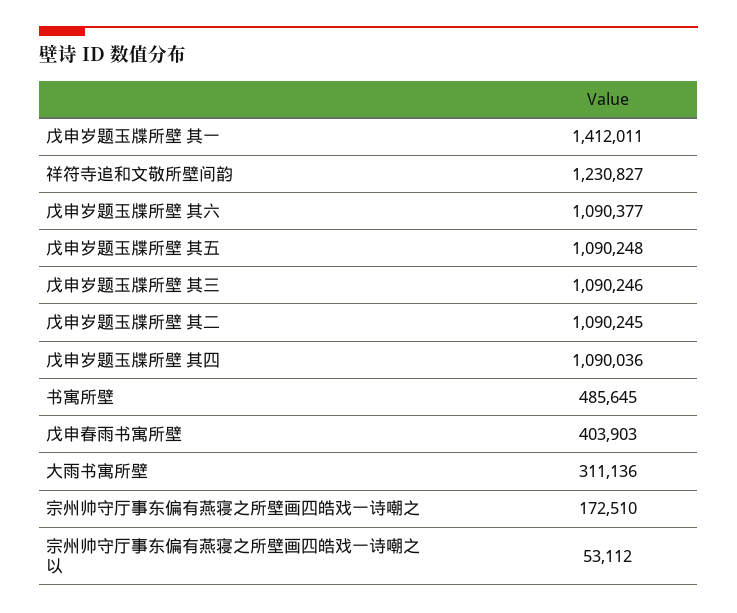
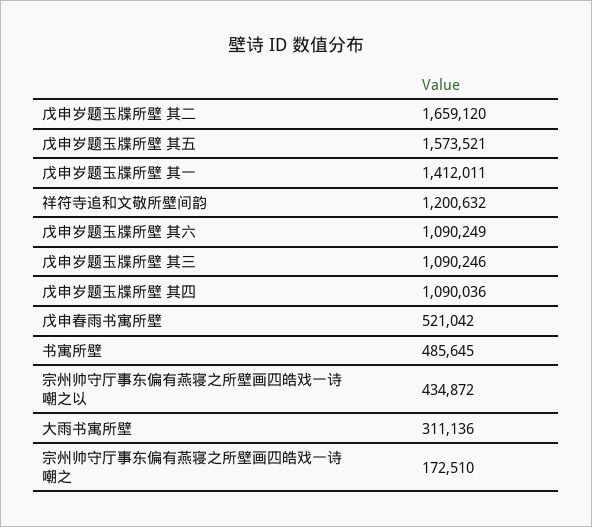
  {
    "戊申岁题玉牒所壁 其一": 1412011,
-   "祥符寺追和文敬所壁间韵": 1230827,
+   "祥符寺追和文敬所壁间韵": 1200632,
-   "戊申岁题玉牒所壁 其六": 1090377,
+   "戊申岁题玉牒所壁 其六": 1090249,
-   "戊申岁题玉牒所壁 其五": 1090248,
+   "戊申岁题玉牒所壁 其五": 1573521,
    "戊申岁题玉牒所壁 其三": 1090246,
-   "戊申岁题玉牒所壁 其二": 1090245,
+   "戊申岁题玉牒所壁 其二": 1659120,
    "戊申岁题玉牒所壁 其四": 1090036,
    "书寓所壁": 485645,
-   "戊申春雨书寓所壁": 403903,
+   "戊申春雨书寓所壁": 521042,
    "大雨书寓所壁": 311136,
    "宗州帅守厅事东偏有燕寝之所壁画四皓戏一诗嘲之": 172510,
-   "宗州帅守厅事东偏有燕寝之所壁画四皓戏一诗嘲之以": 53112
+   "宗州帅守厅事东偏有燕寝之所壁画四皓戏一诗嘲之以": 434872
  }

